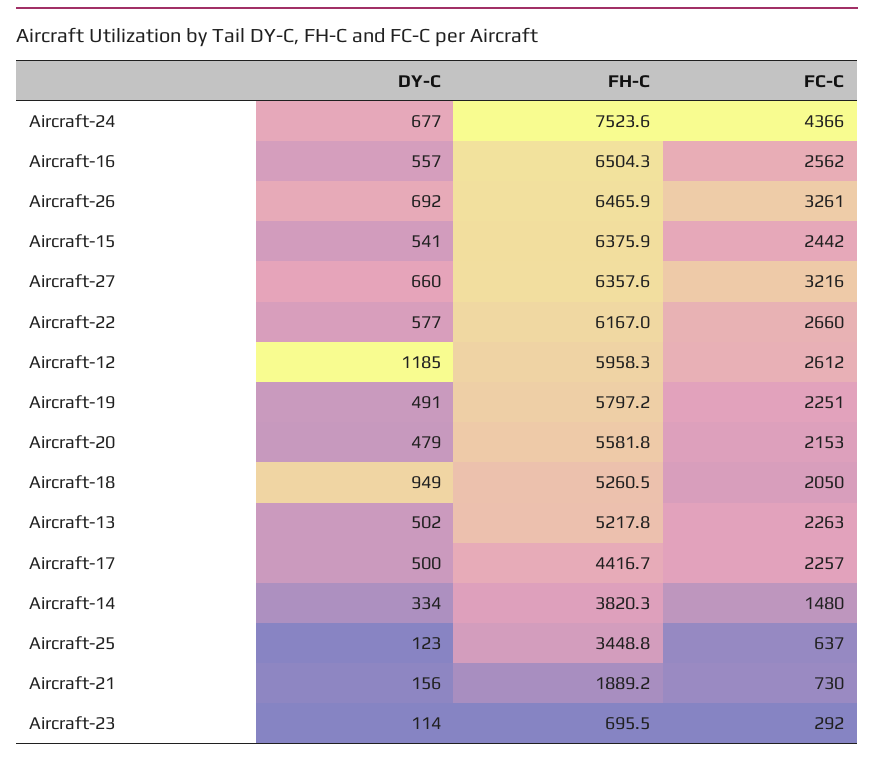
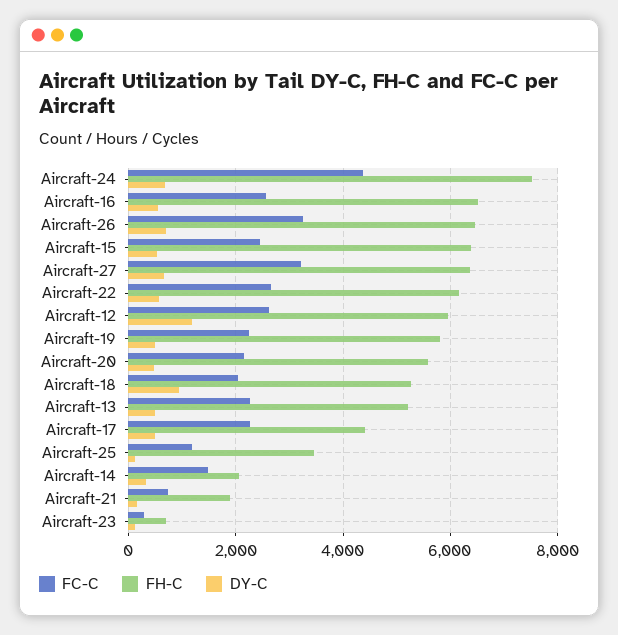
  {
    "DY-C": {
      "Aircraft-24": 677,
      "Aircraft-16": 557,
      "Aircraft-26": 692,
      "Aircraft-15": 541,
      "Aircraft-27": 660,
      "Aircraft-22": 577,
      "Aircraft-12": 1185,
      "Aircraft-19": 491,
      "Aircraft-20": 479,
      "Aircraft-18": 949,
      "Aircraft-13": 502,
      "Aircraft-17": 500,
      "Aircraft-14": 334,
      "Aircraft-25": 123,
      "Aircraft-21": 156,
      "Aircraft-23": 114
    },
    "FH-C": {
      "Aircraft-24": 7523.6,
      "Aircraft-16": 6504.3,
      "Aircraft-26": 6465.9,
      "Aircraft-15": 6375.9,
      "Aircraft-27": 6357.6,
      "Aircraft-22": 6167,
      "Aircraft-12": 5958.3,
      "Aircraft-19": 5797.2,
      "Aircraft-20": 5581.8,
      "Aircraft-18": 5260.5,
      "Aircraft-13": 5217.8,
      "Aircraft-17": 4416.7,
-     "Aircraft-14": 3820.3,
+     "Aircraft-14": 2000,
      "Aircraft-25": 3448.8,
      "Aircraft-21": 1889.2,
      "Aircraft-23": 695.5
    },
    "FC-C": {
      "Aircraft-24": 4366,
      "Aircraft-16": 2562,
      "Aircraft-26": 3261,
      "Aircraft-15": 2442,
      "Aircraft-27": 3216,
      "Aircraft-22": 2660,
      "Aircraft-12": 2612,
      "Aircraft-19": 2251,
      "Aircraft-20": 2153,
      "Aircraft-18": 2050,
      "Aircraft-13": 2263,
      "Aircraft-17": 2257,
      "Aircraft-14": 1480,
-     "Aircraft-25": 637,
+     "Aircraft-25": 1200,
      "Aircraft-21": 730,
      "Aircraft-23": 292
    }
  }

